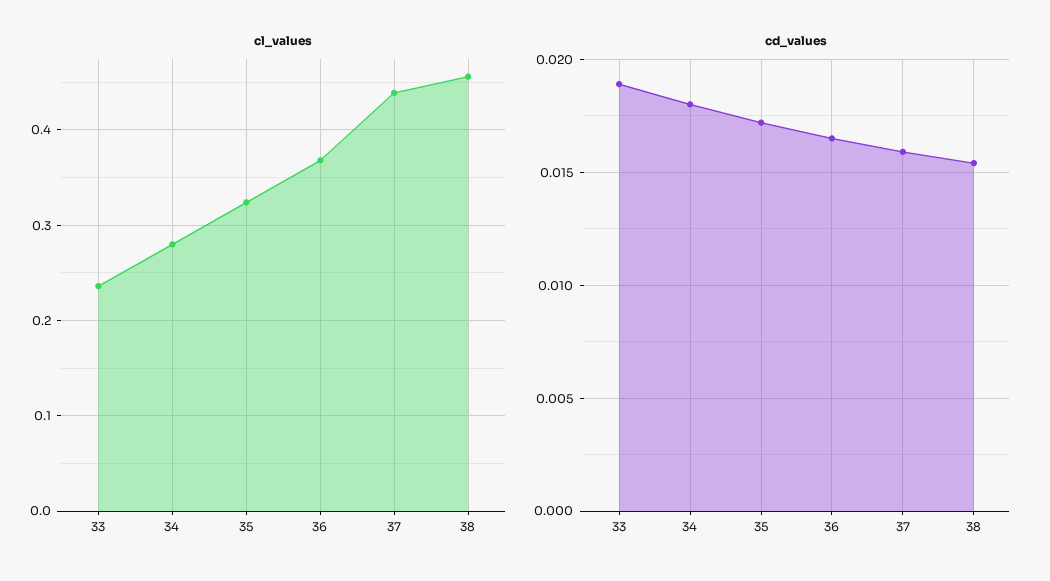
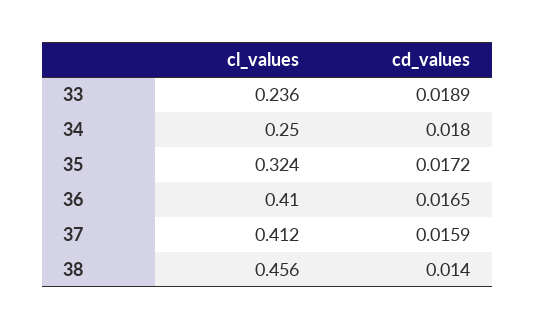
  {
    "cl_values": {
      "33": 0.236,
-     "34": 0.28,
+     "34": 0.25,
      "35": 0.324,
-     "36": 0.37,
+     "36": 0.41,
-     "37": 0.44,
+     "37": 0.412,
      "38": 0.456
    },
    "cd_values": {
      "33": 0.0189,
      "34": 0.018,
      "35": 0.0172,
      "36": 0.0165,
      "37": 0.0159,
-     "38": 0.0155
+     "38": 0.014
    }
  }

